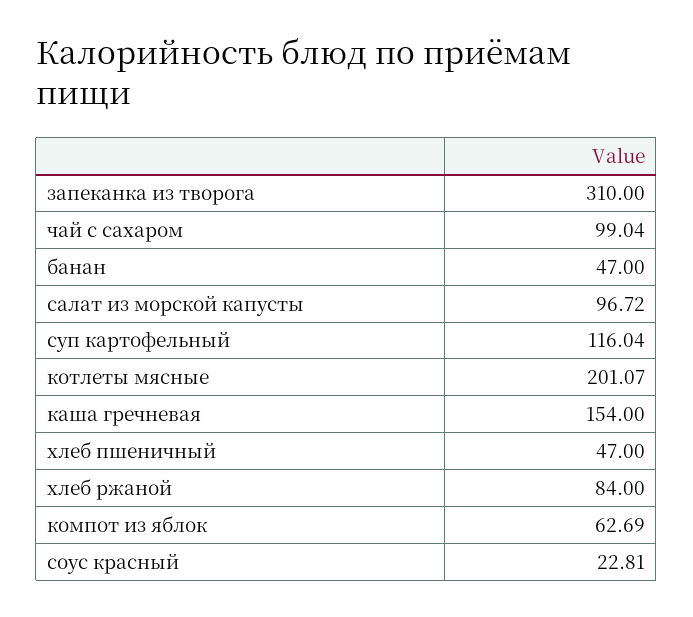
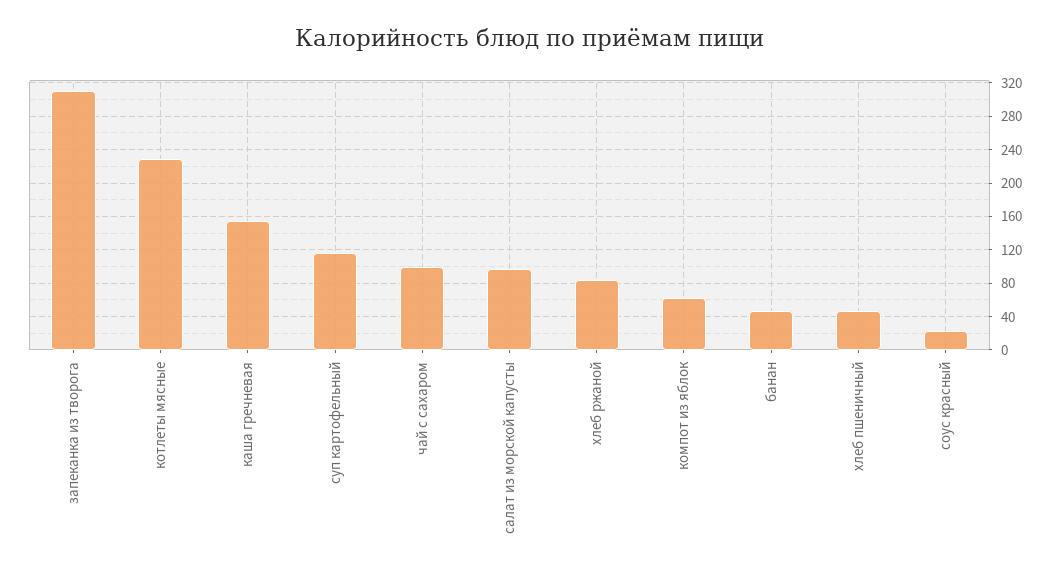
  {
    "запеканка из творога": 310,
    "чай с сахаром": 99.04,
    "банан": 47,
    "салат из морской капусты": 96.72,
    "суп картофельный": 116.04,
-   "котлеты мясные": 201.07,
+   "котлеты мясные": 230,
    "каша гречневая": 154,
    "хлеб пшеничный": 47,
    "хлеб ржаной": 84,
    "компот из яблок": 62.69,
    "соус красный": 22.81
  }

